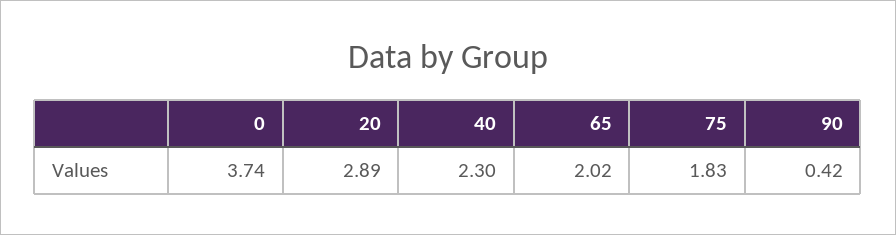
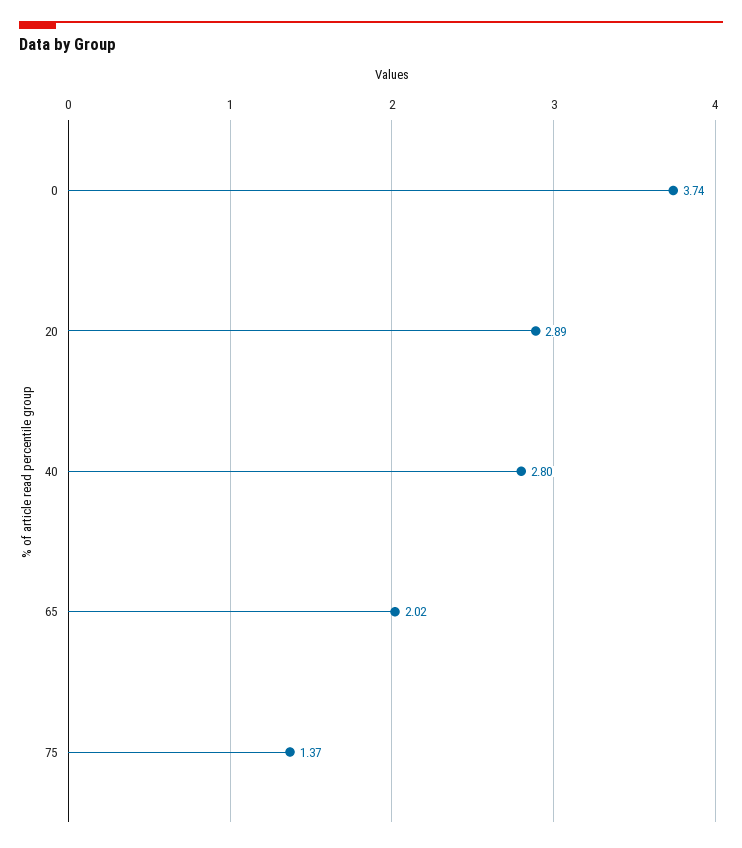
  {
    "0": 3.74,
    "20": 2.89,
-   "40": 2.3,
+   "40": 2.8,
    "65": 2.02,
-   "75": 1.83,
+   "75": 1.37
-   "90": 0.42
  }

